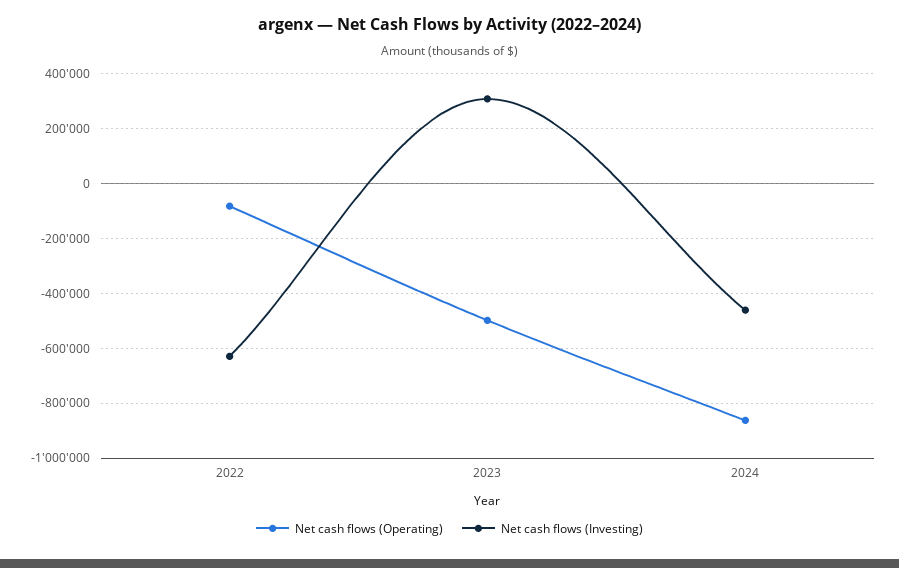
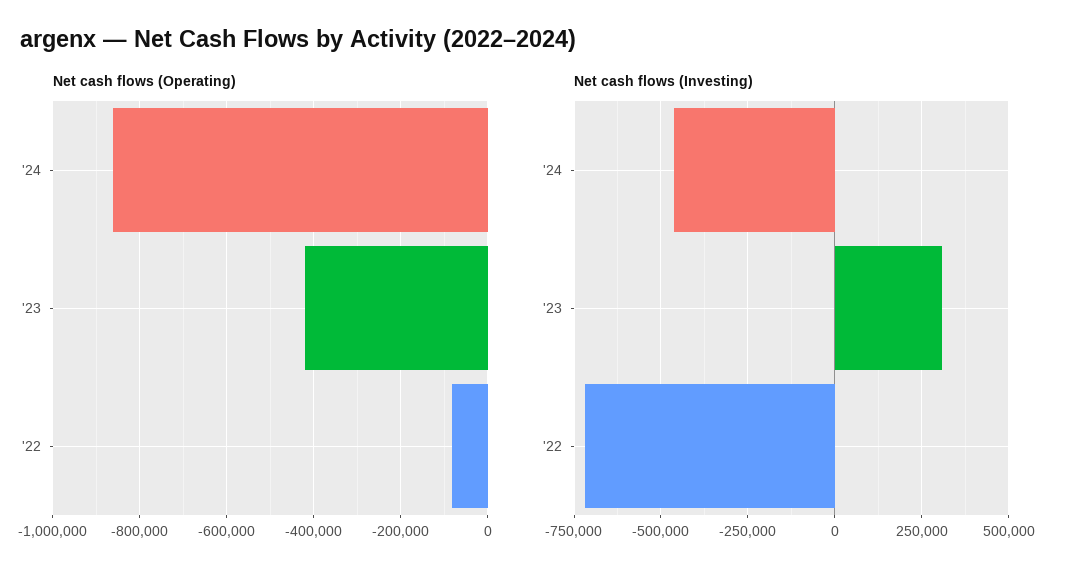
  {
    "Net cash flows (Operating)": {
      "2022": -80000,
-     "2023": -500000,
+     "2023": -420000,
      "2024": -860000
    },
    "Net cash flows (Investing)": {
-     "2022": -625000,
+     "2022": -725000,
      "2023": 300000,
      "2024": -450000
    }
  }

